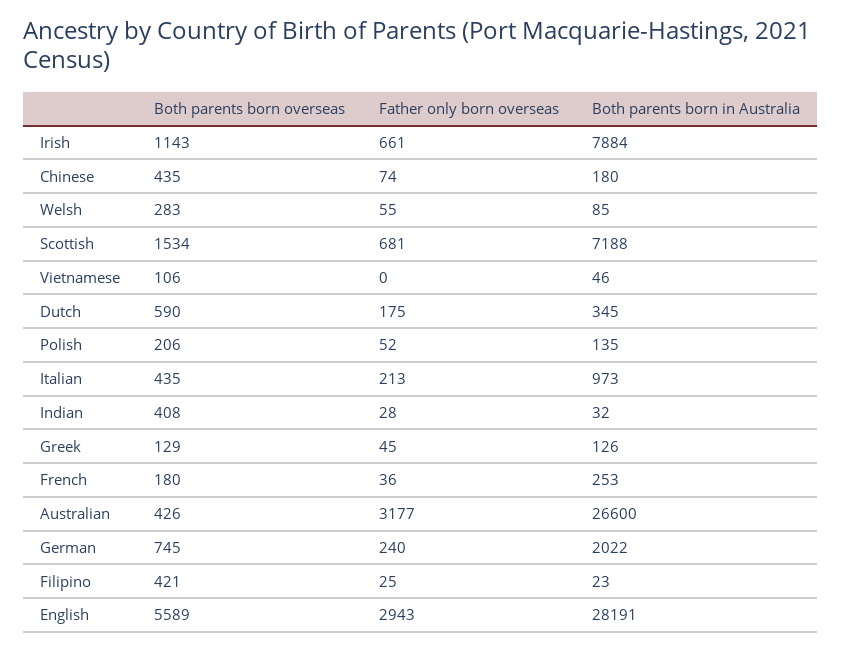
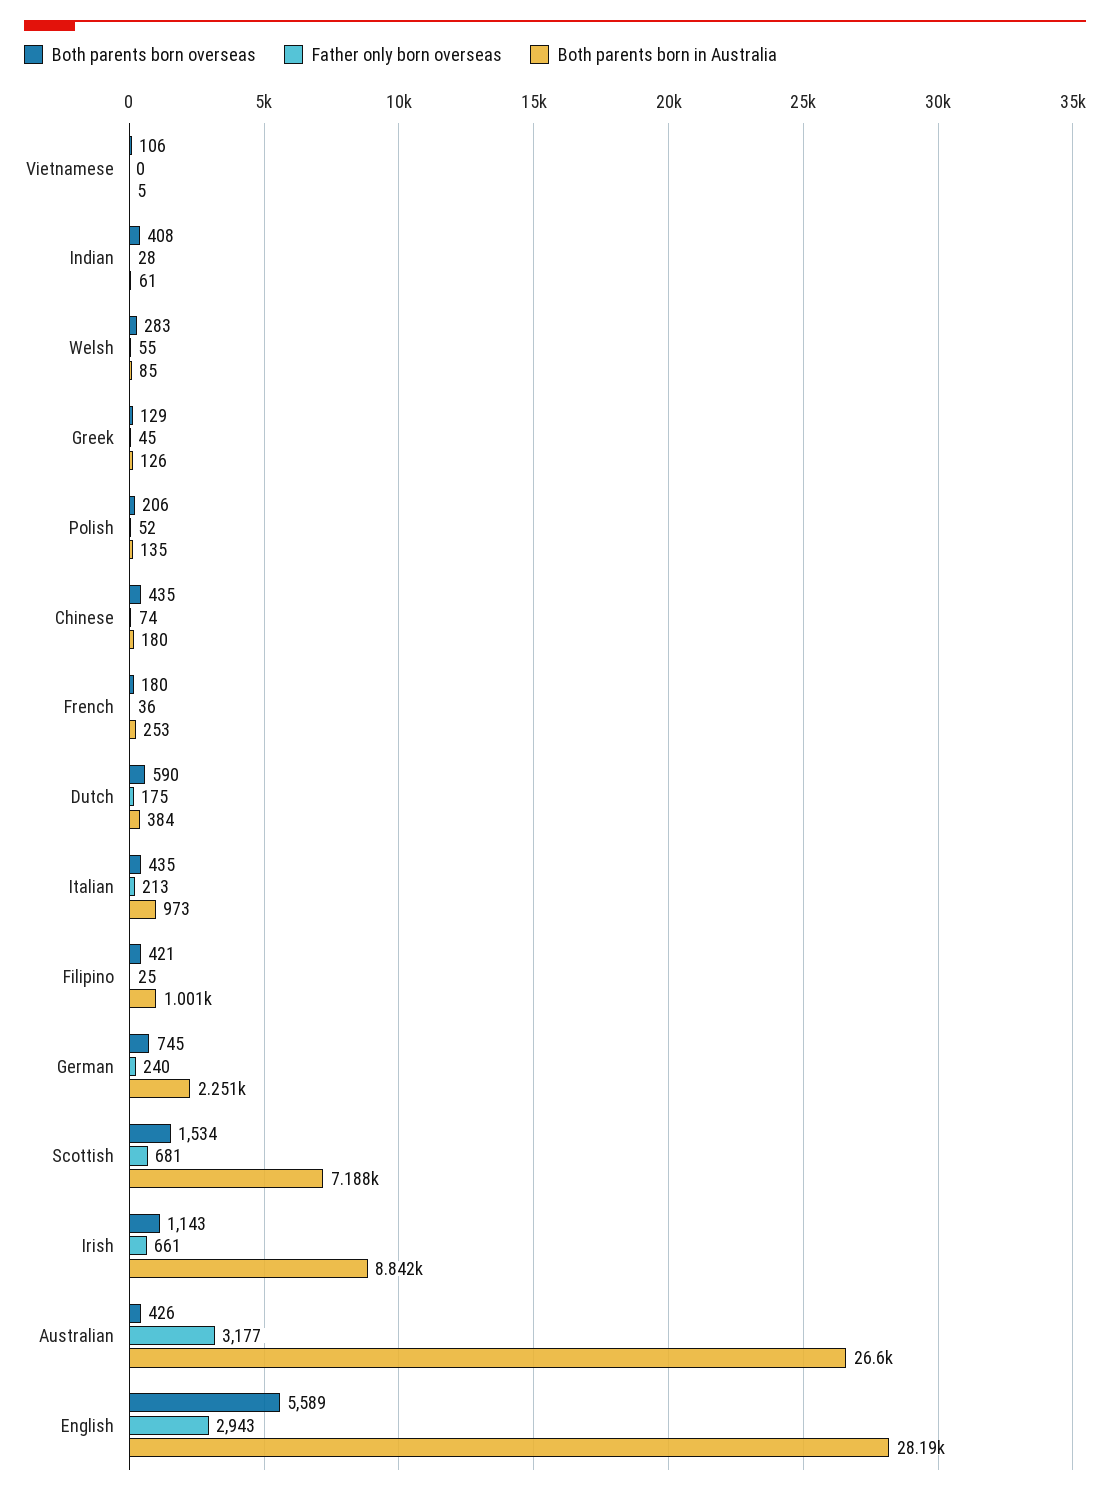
  {
    "Both parents born overseas": {
      "Irish": 1143,
      "Chinese": 435,
      "Welsh": 283,
      "Scottish": 1534,
      "Vietnamese": 106,
      "Dutch": 590,
      "Polish": 206,
      "Italian": 435,
      "Indian": 408,
      "Greek": 129,
      "French": 180,
      "Australian": 426,
      "German": 745,
      "Filipino": 421,
      "English": 5589
    },
    "Father only born overseas": {
      "Irish": 661,
      "Chinese": 74,
      "Welsh": 55,
      "Scottish": 681,
      "Vietnamese": 0,
      "Dutch": 175,
      "Polish": 52,
      "Italian": 213,
      "Indian": 28,
      "Greek": 45,
      "French": 36,
      "Australian": 3177,
      "German": 240,
      "Filipino": 25,
      "English": 2943
    },
    "Both parents born in Australia": {
-     "Irish": 7884,
+     "Irish": 8842,
      "Chinese": 180,
      "Welsh": 85,
      "Scottish": 7188,
-     "Vietnamese": 46,
+     "Vietnamese": 5,
-     "Dutch": 345,
+     "Dutch": 384,
      "Polish": 135,
      "Italian": 973,
-     "Indian": 32,
+     "Indian": 61,
      "Greek": 126,
      "French": 253,
      "Australian": 26600,
-     "German": 2022,
+     "German": 2251,
-     "Filipino": 23,
+     "Filipino": 1001,
      "English": 28191
    }
  }

